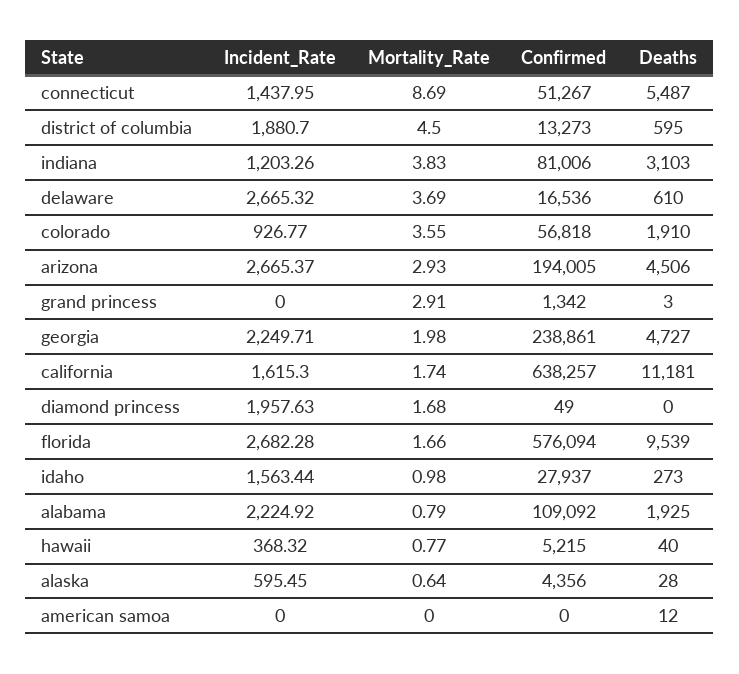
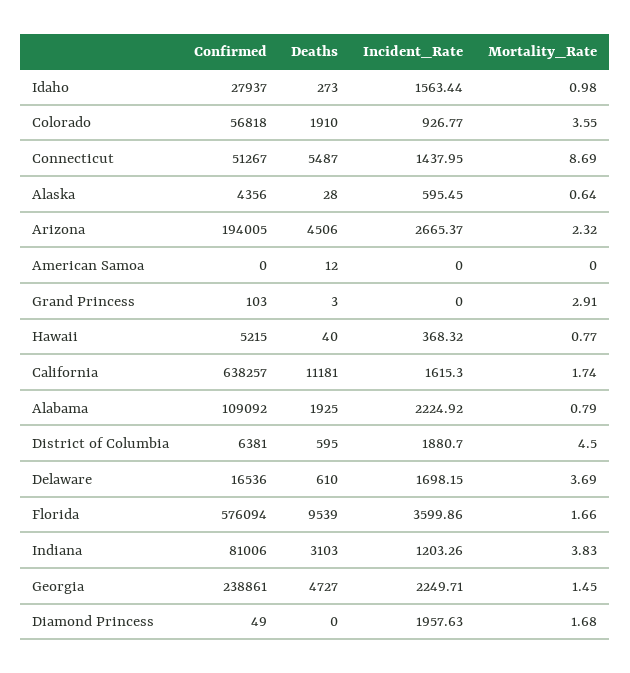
  {
    "Incident_Rate": {
      "connecticut": 1437.95,
      "district of columbia": 1880.7,
      "indiana": 1203.26,
-     "delaware": 2665.32,
+     "delaware": 1698.15,
      "colorado": 926.77,
      "arizona": 2665.37,
      "grand princess": 0,
      "georgia": 2249.71,
      "california": 1615.3,
      "diamond princess": 1957.63,
-     "florida": 2682.28,
+     "florida": 3599.86,
      "idaho": 1563.44,
      "alabama": 2224.92,
      "hawaii": 368.32,
      "alaska": 595.45,
      "american samoa": 0
    },
    "Mortality_Rate": {
      "connecticut": 8.69,
      "district of columbia": 4.5,
      "indiana": 3.83,
      "delaware": 3.69,
      "colorado": 3.55,
-     "arizona": 2.93,
+     "arizona": 2.32,
      "grand princess": 2.91,
-     "georgia": 1.98,
+     "georgia": 1.45,
      "california": 1.74,
      "diamond princess": 1.68,
      "florida": 1.66,
      "idaho": 0.98,
      "alabama": 0.79,
      "hawaii": 0.77,
      "alaska": 0.64,
      "american samoa": 0
    },
    "Confirmed": {
      "connecticut": 51267,
-     "district of columbia": 13273,
+     "district of columbia": 6381,
      "indiana": 81006,
      "delaware": 16536,
      "colorado": 56818,
      "arizona": 194005,
-     "grand princess": 1342,
+     "grand princess": 103,
      "georgia": 238861,
      "california": 638257,
      "diamond princess": 49,
      "florida": 576094,
      "idaho": 27937,
      "alabama": 109092,
      "hawaii": 5215,
      "alaska": 4356,
      "american samoa": 0
    },
    "Deaths": {
      "connecticut": 5487,
      "district of columbia": 595,
      "indiana": 3103,
      "delaware": 610,
      "colorado": 1910,
      "arizona": 4506,
      "grand princess": 3,
      "georgia": 4727,
      "california": 11181,
      "diamond princess": 0,
      "florida": 9539,
      "idaho": 273,
      "alabama": 1925,
      "hawaii": 40,
      "alaska": 28,
      "american samoa": 12
    }
  }

